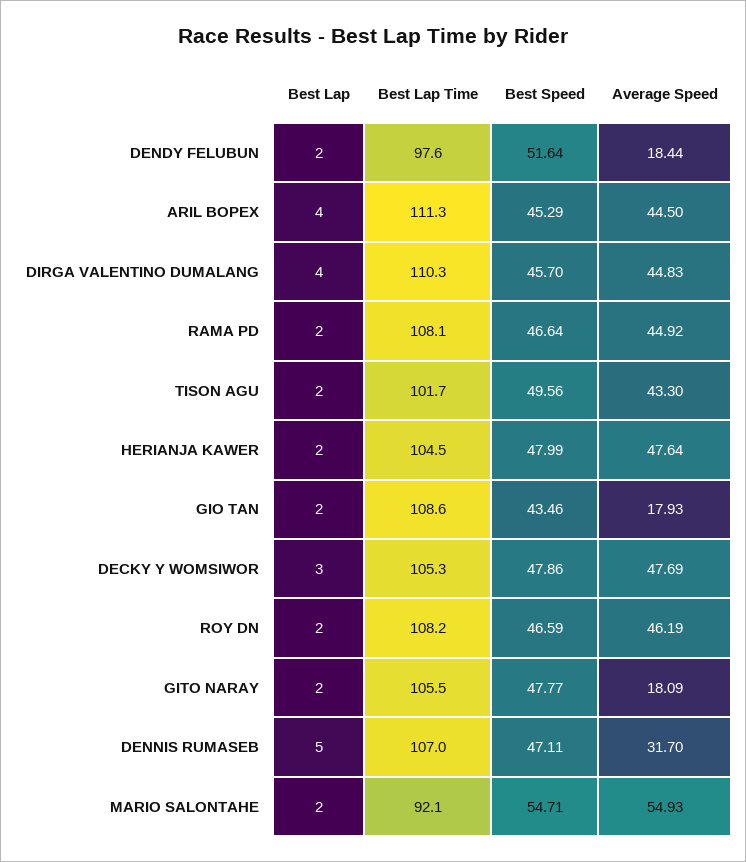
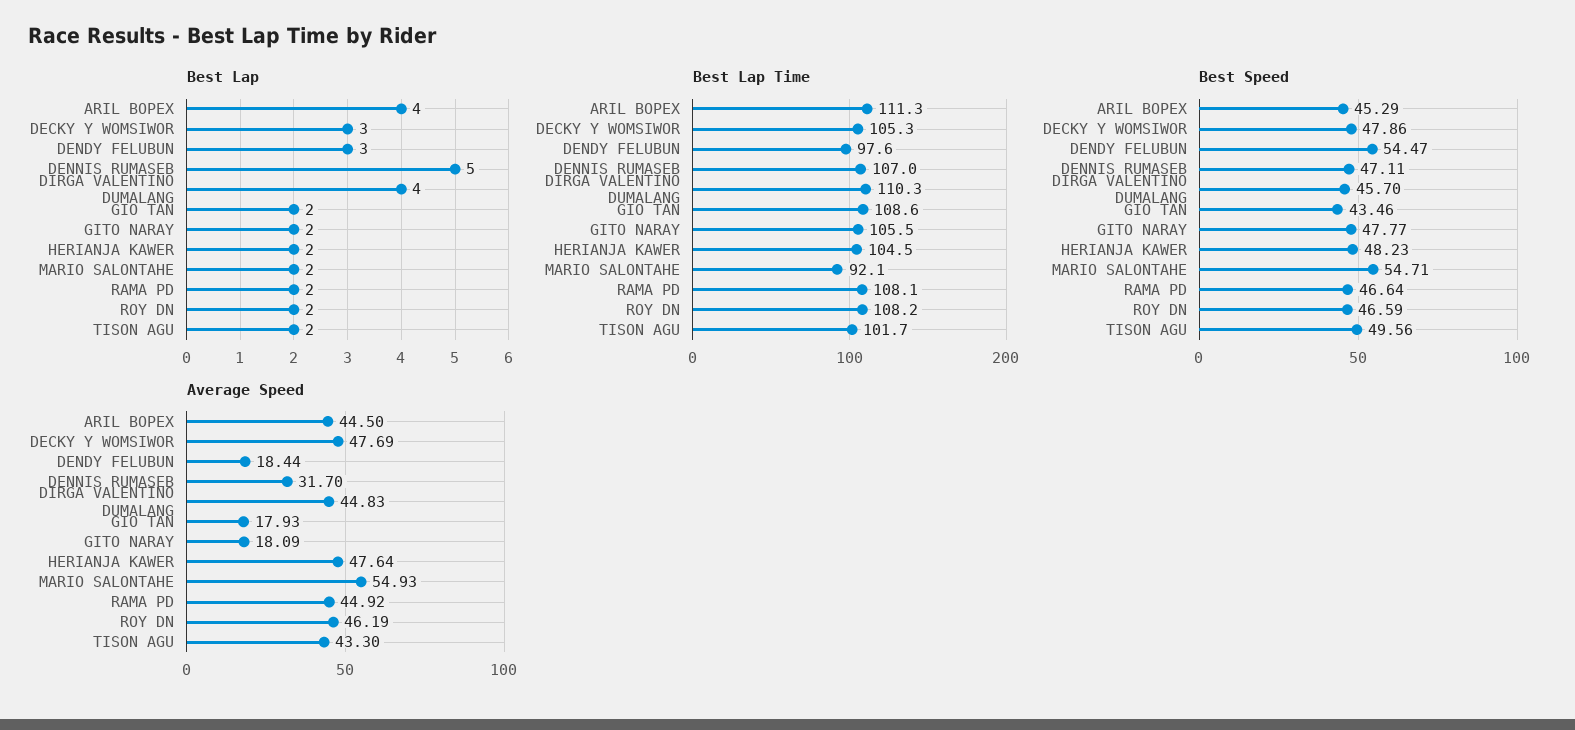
  {
    "Best Lap": {
-     "DENDY FELUBUN": 2,
+     "DENDY FELUBUN": 3,
      "ARIL BOPEX": 4,
      "DIRGA VALENTINO DUMALANG": 4,
      "RAMA PD": 2,
      "TISON AGU": 2,
      "HERIANJA KAWER": 2,
      "GIO TAN": 2,
      "DECKY Y WOMSIWOR": 3,
      "ROY DN": 2,
      "GITO NARAY": 2,
      "DENNIS RUMASEB": 5,
      "MARIO SALONTAHE": 2
    },
    "Best Lap Time": {
      "DENDY FELUBUN": 97.6,
      "ARIL BOPEX": 111.3,
      "DIRGA VALENTINO DUMALANG": 110.3,
      "RAMA PD": 108.1,
      "TISON AGU": 101.7,
      "HERIANJA KAWER": 104.5,
      "GIO TAN": 108.6,
      "DECKY Y WOMSIWOR": 105.3,
      "ROY DN": 108.2,
      "GITO NARAY": 105.5,
      "DENNIS RUMASEB": 107,
      "MARIO SALONTAHE": 92.1
    },
    "Best Speed": {
-     "DENDY FELUBUN": 51.64,
+     "DENDY FELUBUN": 54.47,
      "ARIL BOPEX": 45.29,
      "DIRGA VALENTINO DUMALANG": 45.7,
      "RAMA PD": 46.64,
      "TISON AGU": 49.56,
-     "HERIANJA KAWER": 47.99,
+     "HERIANJA KAWER": 48.23,
      "GIO TAN": 43.46,
      "DECKY Y WOMSIWOR": 47.86,
      "ROY DN": 46.59,
      "GITO NARAY": 47.77,
      "DENNIS RUMASEB": 47.11,
      "MARIO SALONTAHE": 54.71
    },
    "Average Speed": {
      "DENDY FELUBUN": 18.44,
      "ARIL BOPEX": 44.5,
      "DIRGA VALENTINO DUMALANG": 44.83,
      "RAMA PD": 44.92,
      "TISON AGU": 43.3,
      "HERIANJA KAWER": 47.64,
      "GIO TAN": 17.93,
      "DECKY Y WOMSIWOR": 47.69,
      "ROY DN": 46.19,
      "GITO NARAY": 18.09,
      "DENNIS RUMASEB": 31.7,
      "MARIO SALONTAHE": 54.93
    }
  }

